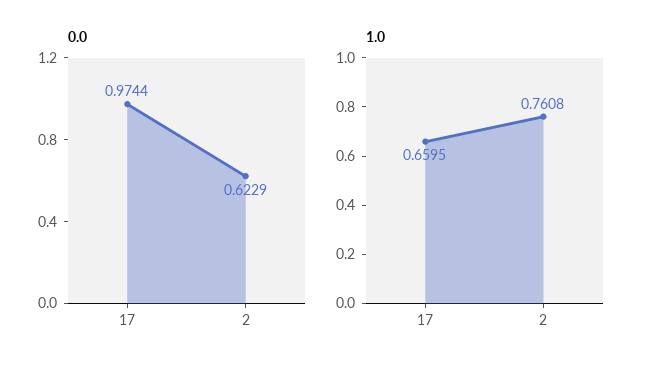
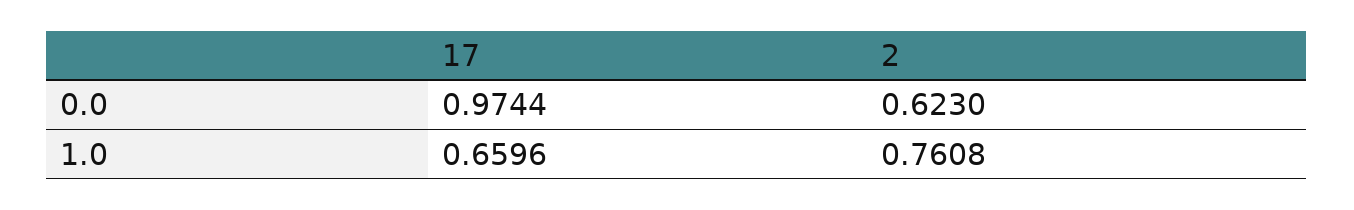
  {
    "0.0": {
      "17": 0.9744,
-     "2": 0.6229
+     "2": 0.623
    },
    "1.0": {
-     "17": 0.6595,
+     "17": 0.6596,
      "2": 0.7608
    }
  }

